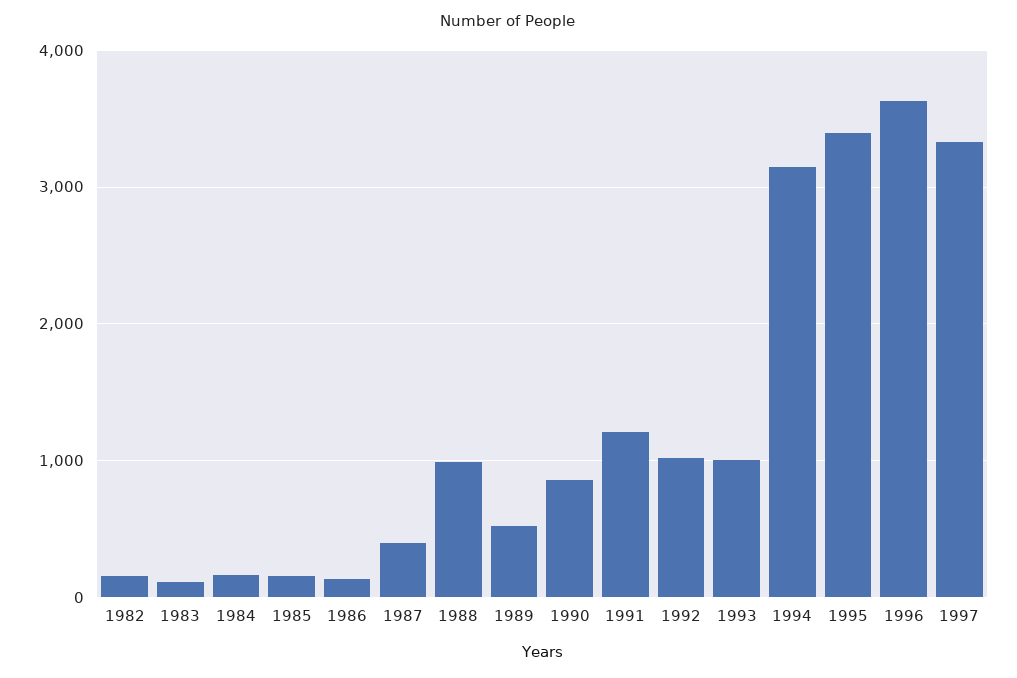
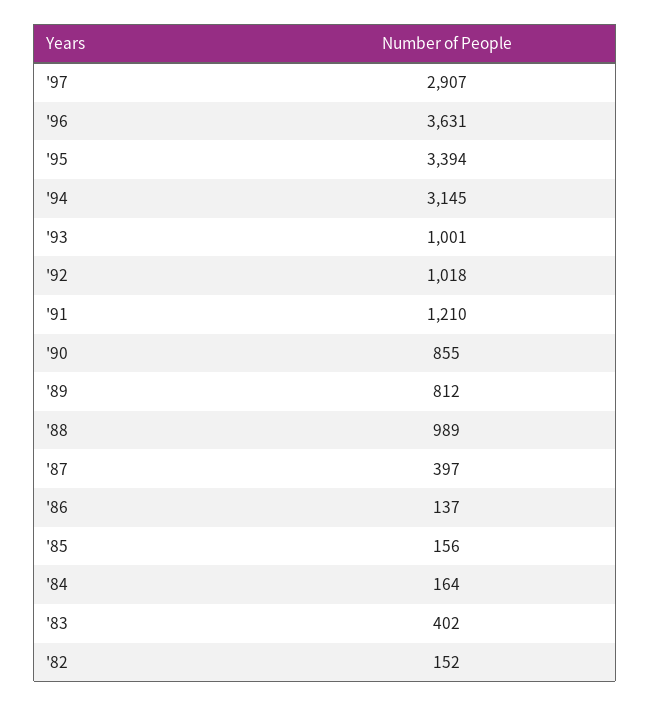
  {
    "1982": 152,
-   "1983": 100,
+   "1983": 402,
    "1984": 164,
    "1985": 156,
    "1986": 137,
    "1987": 397,
    "1988": 989,
-   "1989": 500,
+   "1989": 812,
    "1990": 855,
    "1991": 1210,
    "1992": 1018,
    "1993": 1001,
    "1994": 3145,
    "1995": 3394,
    "1996": 3631,
-   "1997": 3300
+   "1997": 2907
  }

